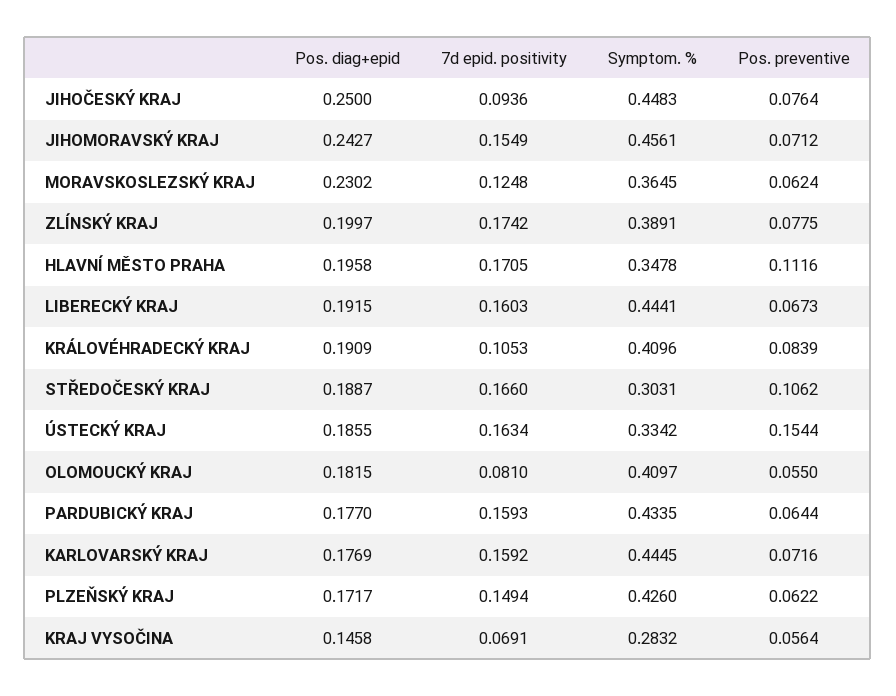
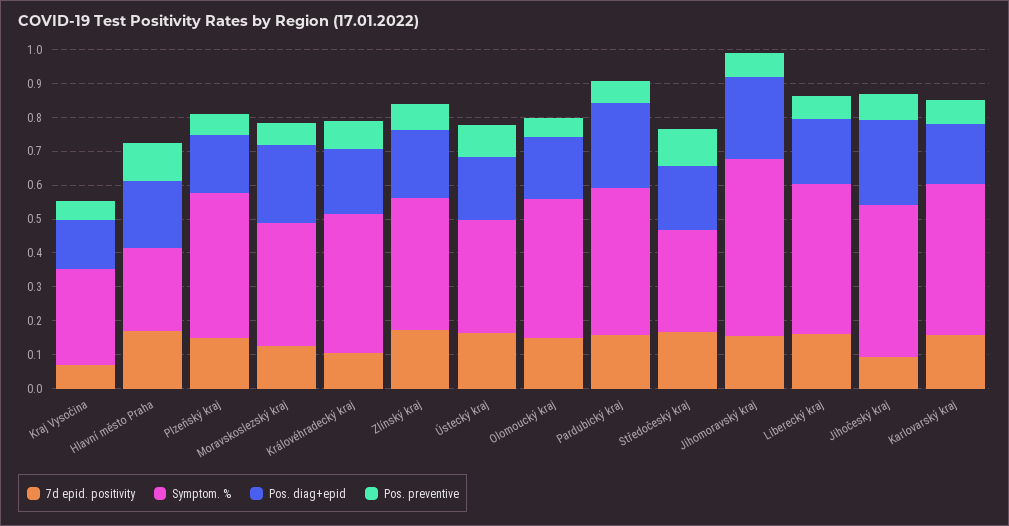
  {
    "Pos. diag+epid": {
      "JIHOČESKÝ KRAJ": 0.25,
      "JIHOMORAVSKÝ KRAJ": 0.2427,
      "MORAVSKOSLEZSKÝ KRAJ": 0.2302,
      "ZLÍNSKÝ KRAJ": 0.1997,
      "HLAVNÍ MĚSTO PRAHA": 0.1958,
      "LIBERECKÝ KRAJ": 0.1915,
      "KRÁLOVÉHRADECKÝ KRAJ": 0.1909,
      "STŘEDOČESKÝ KRAJ": 0.1887,
      "ÚSTECKÝ KRAJ": 0.1855,
      "OLOMOUCKÝ KRAJ": 0.1815,
-     "PARDUBICKÝ KRAJ": 0.177,
+     "PARDUBICKÝ KRAJ": 0.25,
      "KARLOVARSKÝ KRAJ": 0.1769,
      "PLZEŇSKÝ KRAJ": 0.1717,
      "KRAJ VYSOČINA": 0.1458
    },
    "7d epid. positivity": {
      "JIHOČESKÝ KRAJ": 0.0936,
      "JIHOMORAVSKÝ KRAJ": 0.1549,
      "MORAVSKOSLEZSKÝ KRAJ": 0.1248,
      "ZLÍNSKÝ KRAJ": 0.1742,
      "HLAVNÍ MĚSTO PRAHA": 0.1705,
      "LIBERECKÝ KRAJ": 0.1603,
      "KRÁLOVÉHRADECKÝ KRAJ": 0.1053,
      "STŘEDOČESKÝ KRAJ": 0.166,
      "ÚSTECKÝ KRAJ": 0.1634,
-     "OLOMOUCKÝ KRAJ": 0.081,
+     "OLOMOUCKÝ KRAJ": 0.15,
      "PARDUBICKÝ KRAJ": 0.1593,
      "KARLOVARSKÝ KRAJ": 0.1592,
      "PLZEŇSKÝ KRAJ": 0.1494,
      "KRAJ VYSOČINA": 0.0691
    },
    "Symptom. %": {
      "JIHOČESKÝ KRAJ": 0.4483,
-     "JIHOMORAVSKÝ KRAJ": 0.4561,
+     "JIHOMORAVSKÝ KRAJ": 0.525,
      "MORAVSKOSLEZSKÝ KRAJ": 0.3645,
      "ZLÍNSKÝ KRAJ": 0.3891,
-     "HLAVNÍ MĚSTO PRAHA": 0.3478,
+     "HLAVNÍ MĚSTO PRAHA": 0.25,
      "LIBERECKÝ KRAJ": 0.4441,
      "KRÁLOVÉHRADECKÝ KRAJ": 0.4096,
      "STŘEDOČESKÝ KRAJ": 0.3031,
      "ÚSTECKÝ KRAJ": 0.3342,
      "OLOMOUCKÝ KRAJ": 0.4097,
      "PARDUBICKÝ KRAJ": 0.4335,
      "KARLOVARSKÝ KRAJ": 0.4445,
      "PLZEŇSKÝ KRAJ": 0.426,
      "KRAJ VYSOČINA": 0.2832
    },
    "Pos. preventive": {
      "JIHOČESKÝ KRAJ": 0.0764,
      "JIHOMORAVSKÝ KRAJ": 0.0712,
      "MORAVSKOSLEZSKÝ KRAJ": 0.0624,
      "ZLÍNSKÝ KRAJ": 0.0775,
      "HLAVNÍ MĚSTO PRAHA": 0.1116,
      "LIBERECKÝ KRAJ": 0.0673,
      "KRÁLOVÉHRADECKÝ KRAJ": 0.0839,
      "STŘEDOČESKÝ KRAJ": 0.1062,
-     "ÚSTECKÝ KRAJ": 0.1544,
+     "ÚSTECKÝ KRAJ": 0.1,
      "OLOMOUCKÝ KRAJ": 0.055,
      "PARDUBICKÝ KRAJ": 0.0644,
      "KARLOVARSKÝ KRAJ": 0.0716,
      "PLZEŇSKÝ KRAJ": 0.0622,
      "KRAJ VYSOČINA": 0.0564
    }
  }

